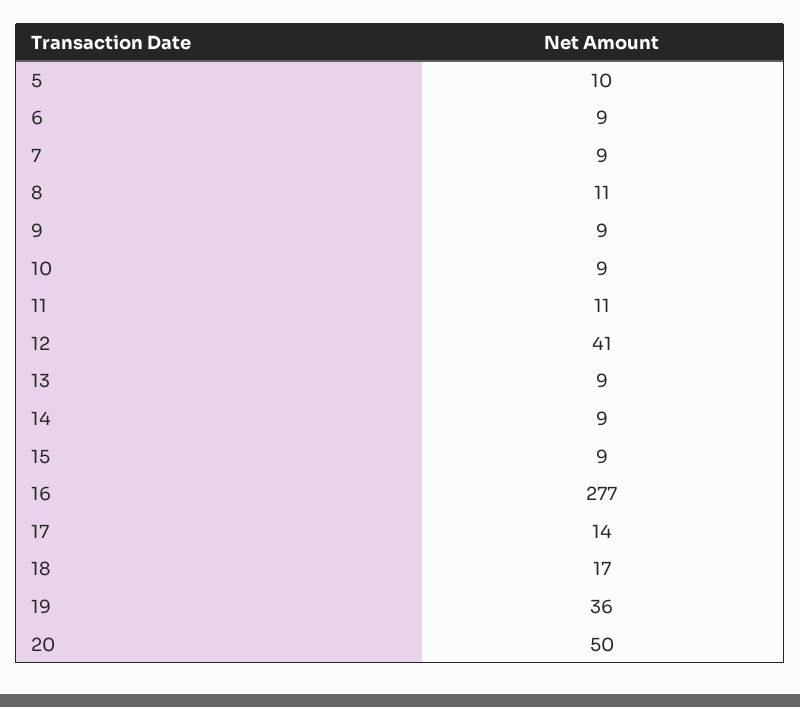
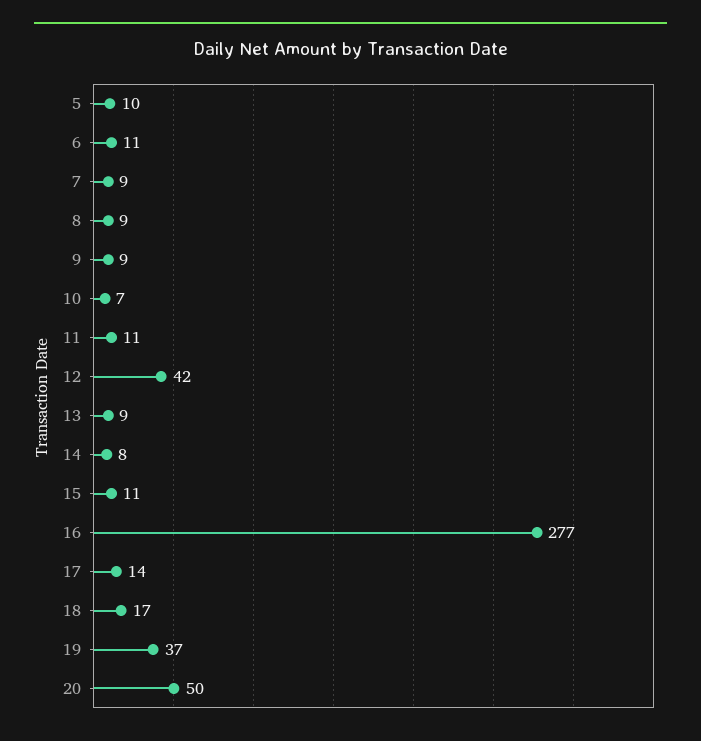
  {
    "5": 10,
-   "6": 9,
+   "6": 11,
    "7": 9,
-   "8": 11,
+   "8": 9,
    "9": 9,
-   "10": 9,
+   "10": 7,
    "11": 11,
-   "12": 41,
+   "12": 42,
    "13": 9,
-   "14": 9,
+   "14": 8,
-   "15": 9,
+   "15": 11,
    "16": 277,
    "17": 14,
    "18": 17,
-   "19": 36,
+   "19": 37,
    "20": 50
  }

